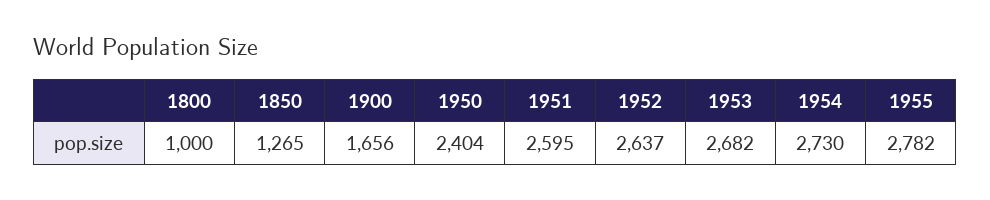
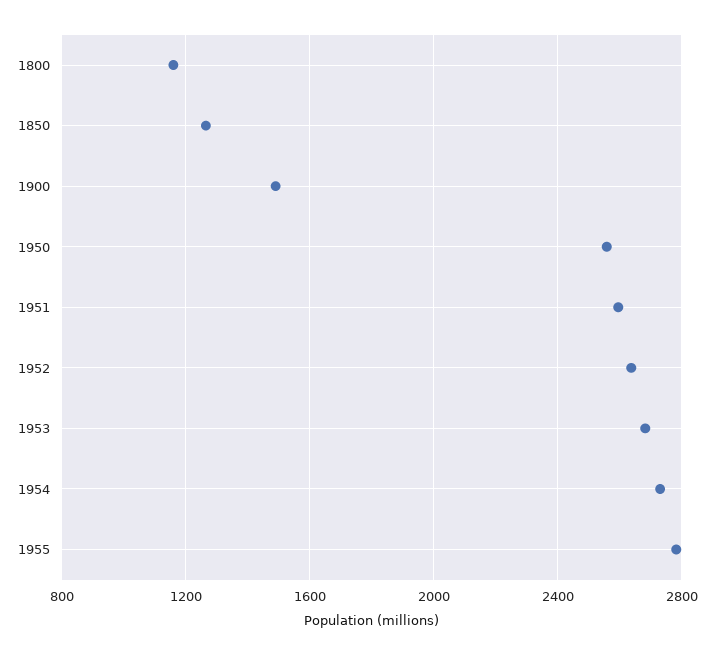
  {
-   "1800": 1000,
+   "1800": 1150,
    "1850": 1265,
-   "1900": 1656,
+   "1900": 1500,
-   "1950": 2404,
+   "1950": 2550,
    "1951": 2595,
    "1952": 2637,
    "1953": 2682,
    "1954": 2730,
    "1955": 2782
  }

